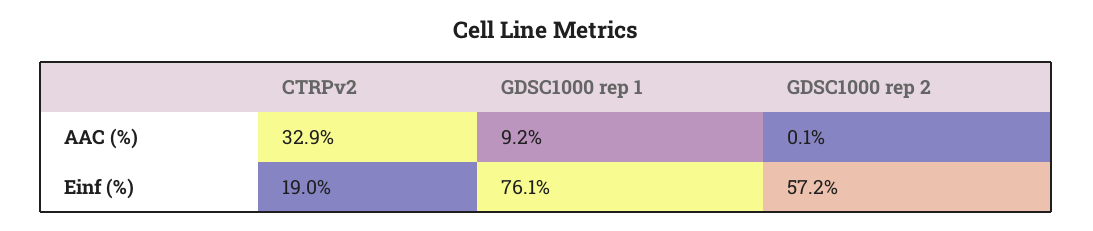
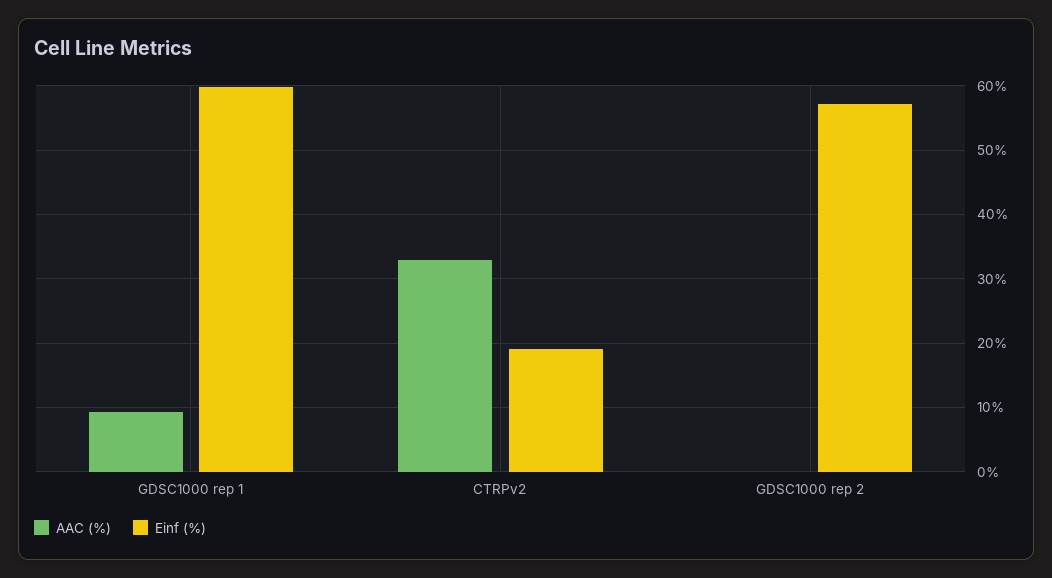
  {
    "AAC (%)": {
      "CTRPv2": 32.9,
      "GDSC1000 rep 1": 9.2,
      "GDSC1000 rep 2": 0.1
    },
    "Einf (%)": {
      "CTRPv2": 19,
-     "GDSC1000 rep 1": 76.1,
+     "GDSC1000 rep 1": 60,
      "GDSC1000 rep 2": 57.2
    }
  }

